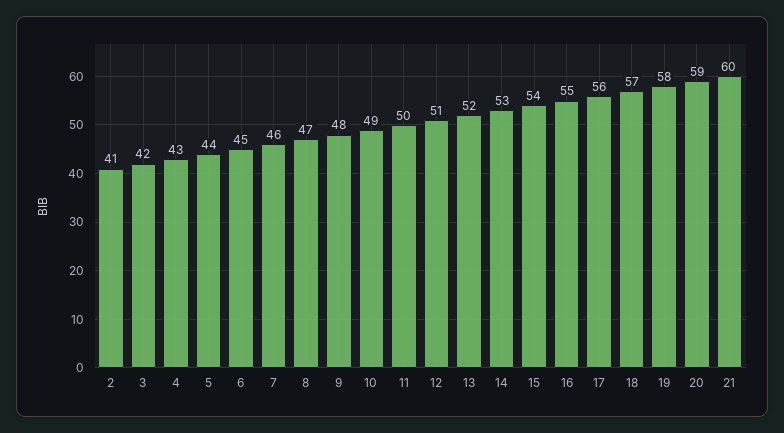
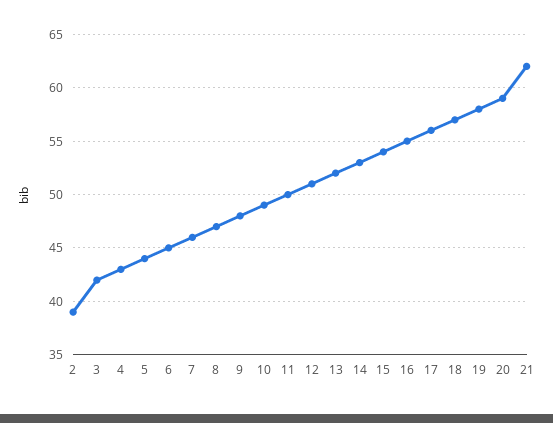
  {
-   "2": 41,
+   "2": 39,
    "3": 42,
    "4": 43,
    "5": 44,
    "6": 45,
    "7": 46,
    "8": 47,
    "9": 48,
    "10": 49,
    "11": 50,
    "12": 51,
    "13": 52,
    "14": 53,
    "15": 54,
    "16": 55,
    "17": 56,
    "18": 57,
    "19": 58,
    "20": 59,
-   "21": 60
+   "21": 62
  }

